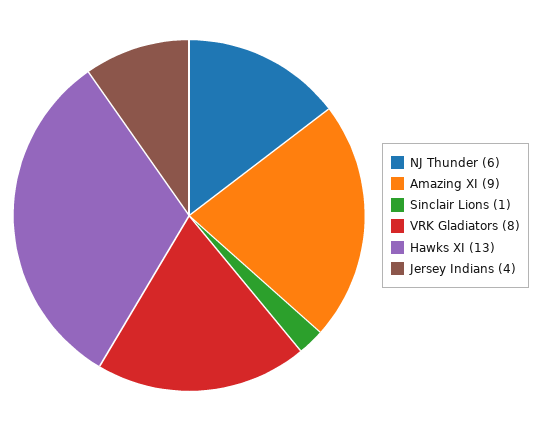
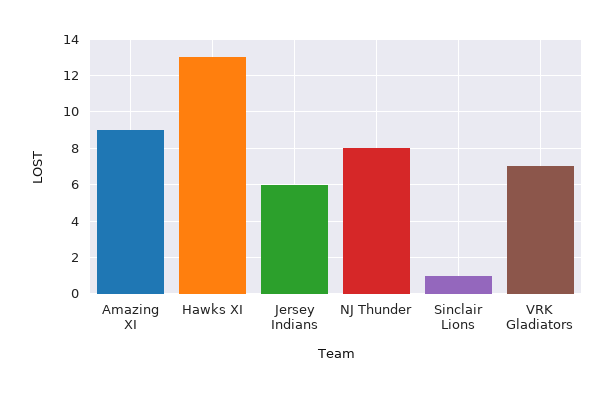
  {
-   "NJ Thunder": 6,
+   "NJ Thunder": 8,
    "Amazing XI": 9,
    "Sinclair Lions": 1,
-   "VRK Gladiators": 8,
+   "VRK Gladiators": 7,
    "Hawks XI": 13,
-   "Jersey Indians": 4
+   "Jersey Indians": 6
  }

